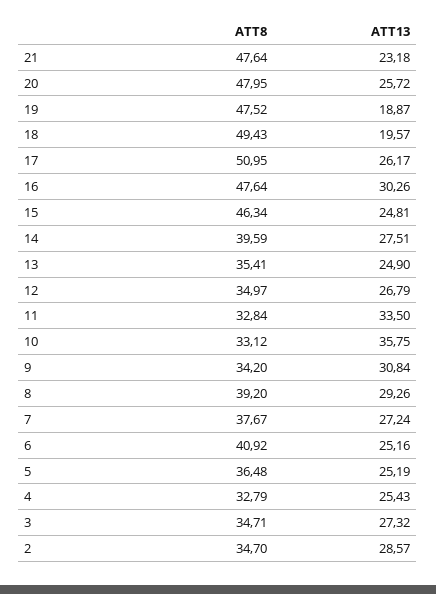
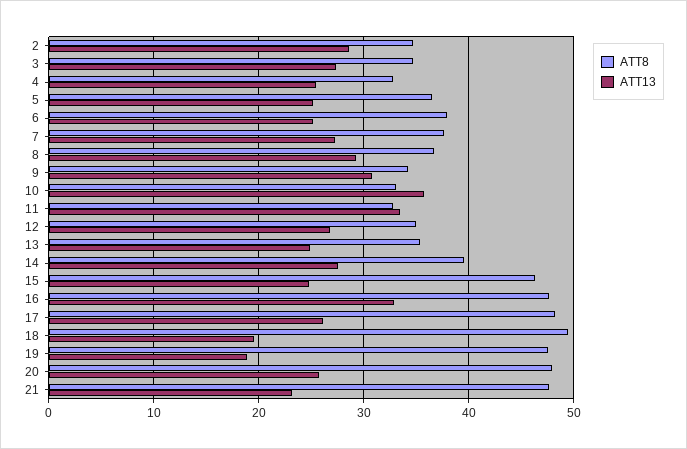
  {
    "ATT8": {
      "21": 47.64,
      "20": 47.95,
      "19": 47.52,
      "18": 49.43,
-     "17": 50.95,
+     "17": 48,
      "16": 47.64,
      "15": 46.34,
      "14": 39.59,
      "13": 35.41,
      "12": 34.97,
      "11": 32.84,
      "10": 33.12,
      "9": 34.2,
-     "8": 39.2,
+     "8": 37,
      "7": 37.67,
-     "6": 40.92,
+     "6": 38,
      "5": 36.48,
      "4": 32.79,
      "3": 34.71,
      "2": 34.7
    },
    "ATT13": {
      "21": 23.18,
      "20": 25.72,
      "19": 18.87,
      "18": 19.57,
      "17": 26.17,
-     "16": 30.26,
+     "16": 33,
      "15": 24.81,
      "14": 27.51,
      "13": 24.9,
      "12": 26.79,
      "11": 33.5,
      "10": 35.75,
      "9": 30.84,
      "8": 29.26,
      "7": 27.24,
      "6": 25.16,
      "5": 25.19,
      "4": 25.43,
      "3": 27.32,
      "2": 28.57
    }
  }

